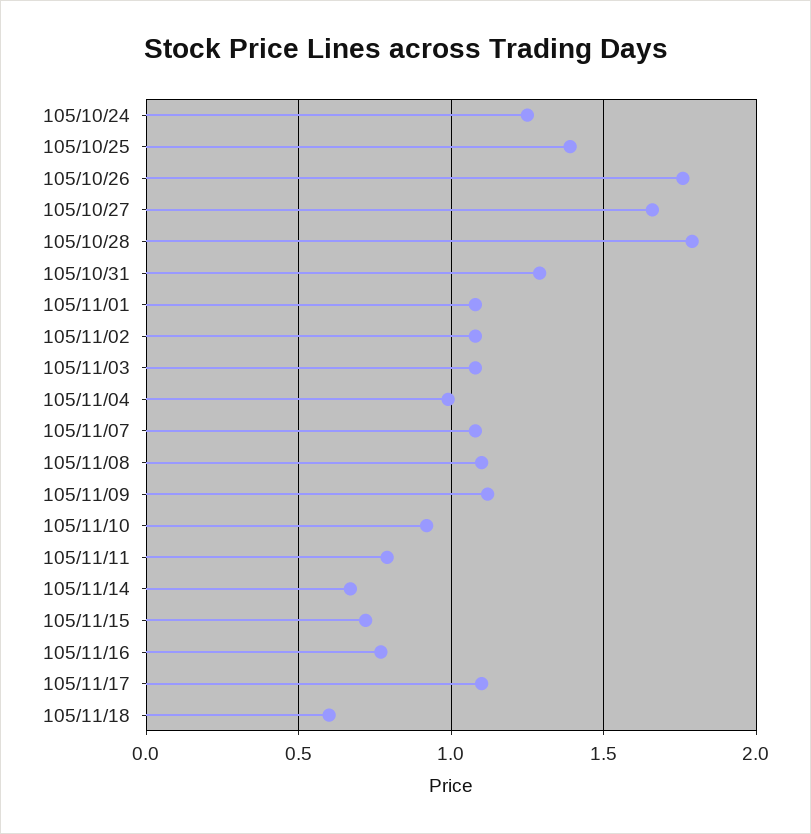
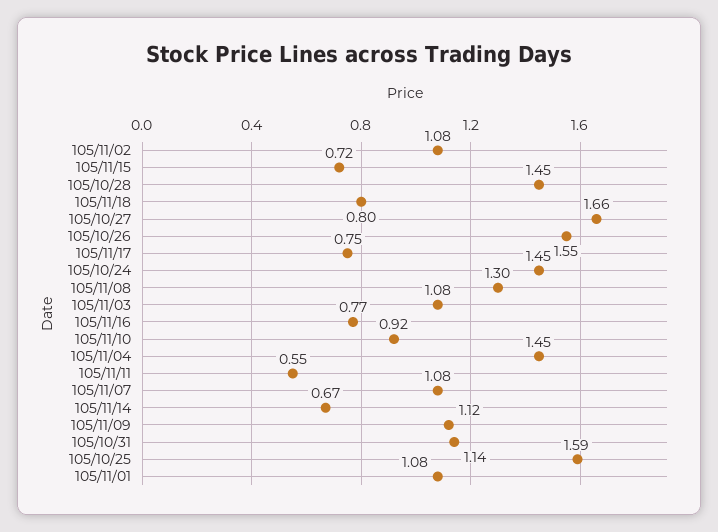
  {
-   "105/10/24": 1.25,
+   "105/10/24": 1.45,
-   "105/10/25": 1.4,
+   "105/10/25": 1.59,
-   "105/10/26": 1.75,
+   "105/10/26": 1.55,
    "105/10/27": 1.66,
-   "105/10/28": 1.8,
+   "105/10/28": 1.45,
-   "105/10/31": 1.3,
+   "105/10/31": 1.14,
    "105/11/01": 1.08,
    "105/11/02": 1.08,
    "105/11/03": 1.08,
-   "105/11/04": 1,
+   "105/11/04": 1.45,
    "105/11/07": 1.08,
-   "105/11/08": 1.1,
+   "105/11/08": 1.3,
    "105/11/09": 1.12,
    "105/11/10": 0.92,
-   "105/11/11": 0.8,
+   "105/11/11": 0.55,
    "105/11/14": 0.67,
    "105/11/15": 0.72,
    "105/11/16": 0.77,
-   "105/11/17": 1.1,
+   "105/11/17": 0.75,
-   "105/11/18": 0.6
+   "105/11/18": 0.8
  }

